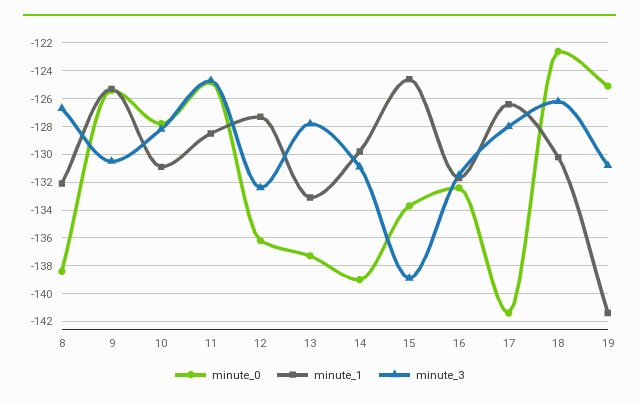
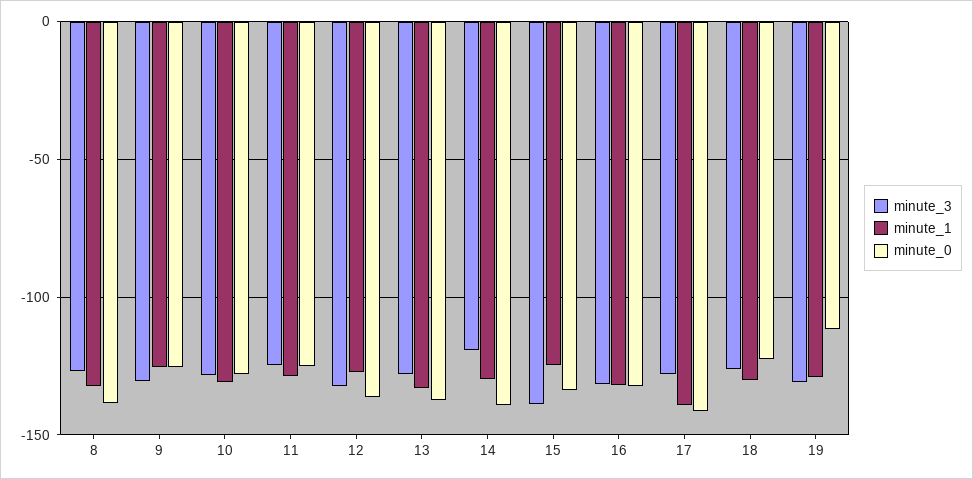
  {
    "minute_0": {
      "8": -138.5,
      "9": -125.5,
      "10": -128,
      "11": -125,
      "12": -136,
      "13": -137.5,
      "14": -139,
      "15": -133.5,
      "16": -132.5,
      "17": -141.5,
      "18": -122.5,
-     "19": -125
+     "19": -110
    },
    "minute_1": {
      "8": -132,
      "9": -125.5,
      "10": -131,
      "11": -128.5,
      "12": -127.5,
      "13": -133,
      "14": -130,
      "15": -124.5,
      "16": -131.5,
-     "17": -126.5,
+     "17": -140,
      "18": -130,
-     "19": -141.5
+     "19": -130
    },
    "minute_3": {
      "8": -126.5,
      "9": -130.5,
      "10": -128,
      "11": -124.5,
      "12": -132.5,
      "13": -128,
-     "14": -131,
+     "14": -120,
      "15": -139,
      "16": -131.5,
      "17": -128,
      "18": -126,
      "19": -131
    }
  }

